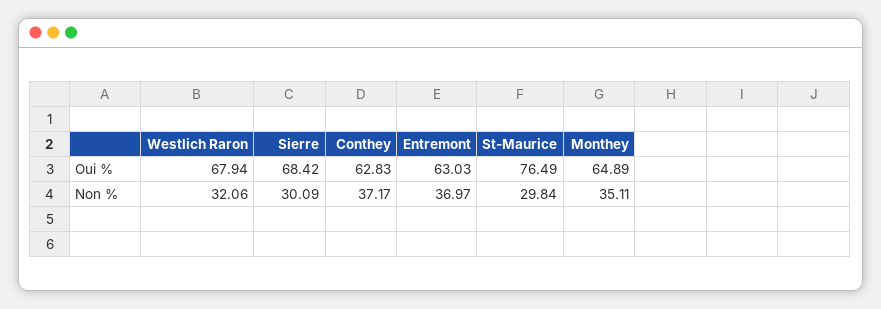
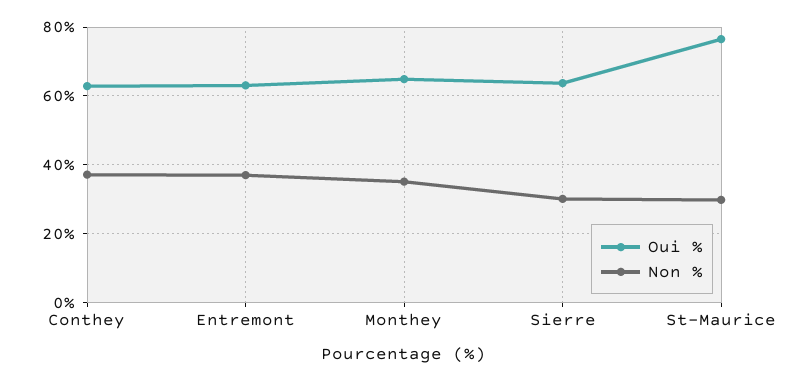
  {
    "Oui %": {
-     "Westlich Raron": 67.94,
-     "Sierre": 68.42,
+     "Sierre": 64,
      "Conthey": 62.83,
      "Entremont": 63.03,
      "St-Maurice": 76.49,
      "Monthey": 64.89
    },
    "Non %": {
-     "Westlich Raron": 32.06,
      "Sierre": 30.09,
      "Conthey": 37.17,
      "Entremont": 36.97,
      "St-Maurice": 29.84,
      "Monthey": 35.11
    }
  }

